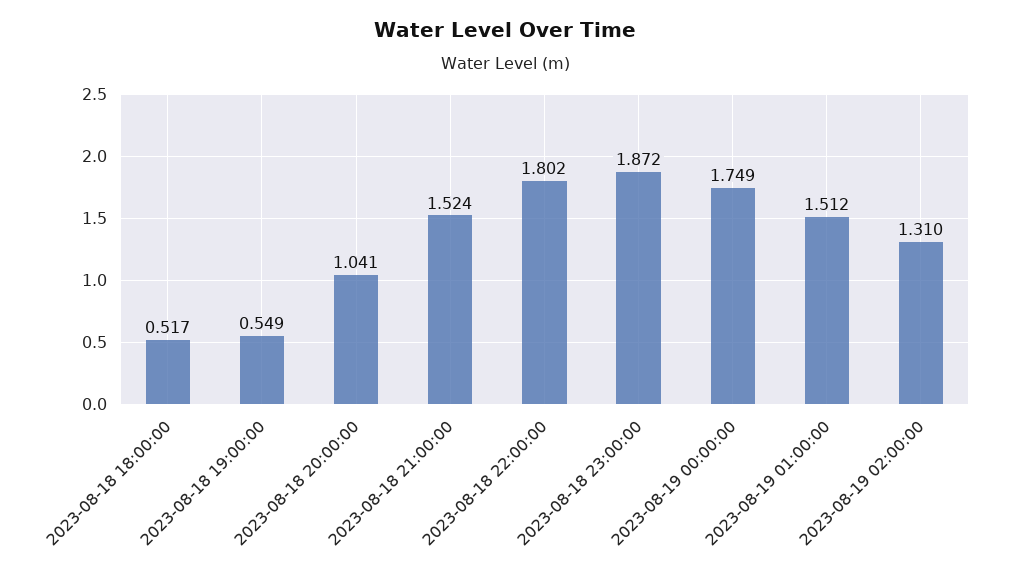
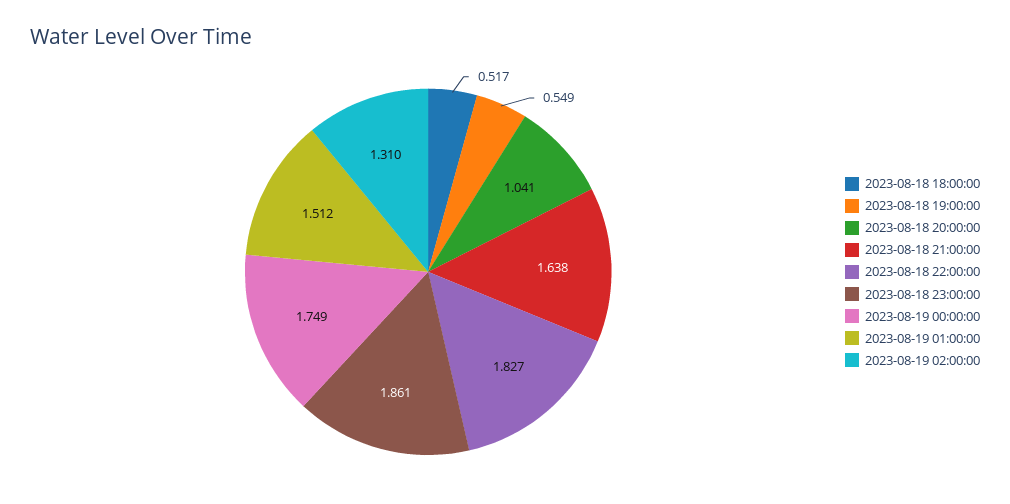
  {
    "2023-08-18 18:00:00": 0.517,
    "2023-08-18 19:00:00": 0.549,
    "2023-08-18 20:00:00": 1.041,
-   "2023-08-18 21:00:00": 1.524,
+   "2023-08-18 21:00:00": 1.638,
-   "2023-08-18 22:00:00": 1.802,
+   "2023-08-18 22:00:00": 1.827,
-   "2023-08-18 23:00:00": 1.872,
+   "2023-08-18 23:00:00": 1.861,
    "2023-08-19 00:00:00": 1.749,
    "2023-08-19 01:00:00": 1.512,
    "2023-08-19 02:00:00": 1.31
  }

